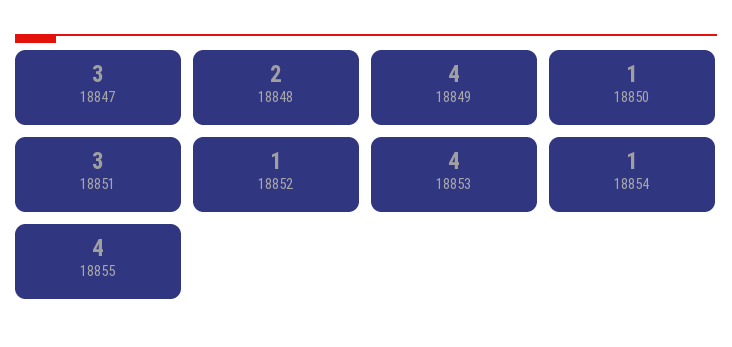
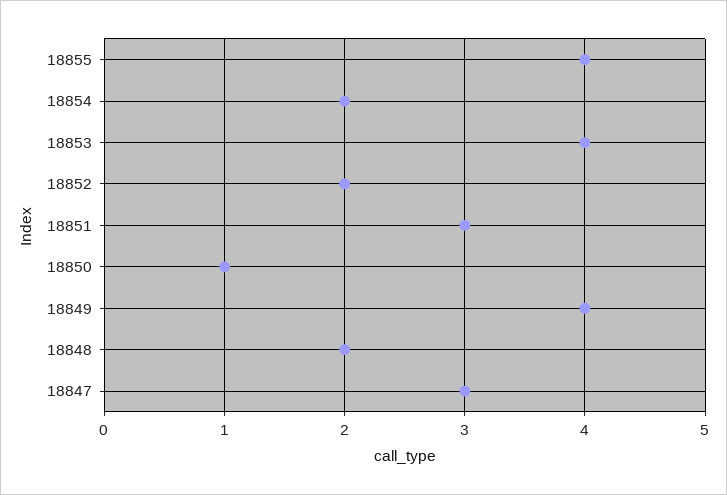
  {
    "18847": 3,
    "18848": 2,
    "18849": 4,
    "18850": 1,
    "18851": 3,
-   "18852": 1,
+   "18852": 2,
    "18853": 4,
-   "18854": 1,
+   "18854": 2,
    "18855": 4
  }

